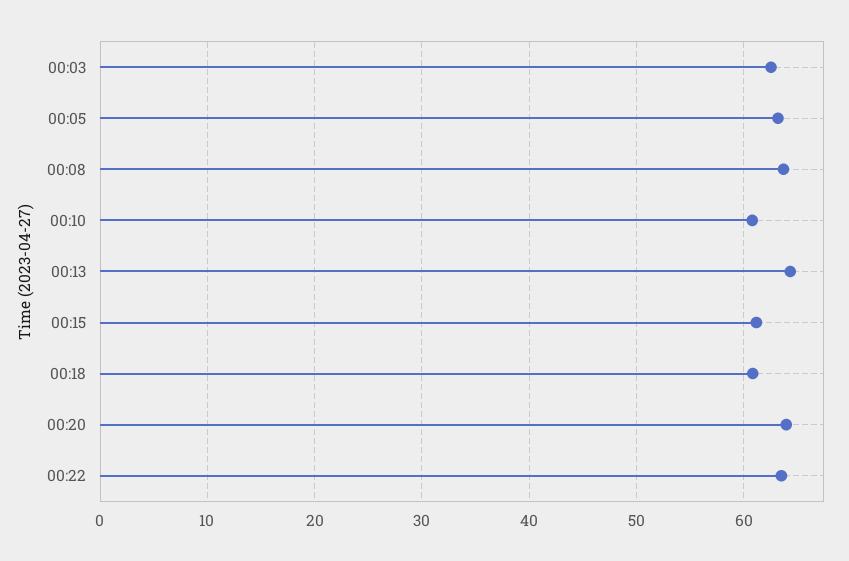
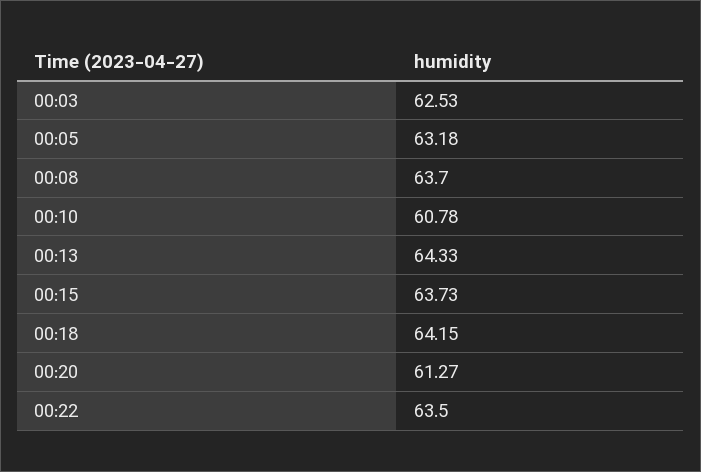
  {
    "00:03": 62.53,
    "00:05": 63.18,
    "00:08": 63.7,
    "00:10": 60.78,
    "00:13": 64.33,
-   "00:15": 61,
+   "00:15": 63.73,
-   "00:18": 61,
+   "00:18": 64.15,
-   "00:20": 64,
+   "00:20": 61.27,
    "00:22": 63.5
  }

